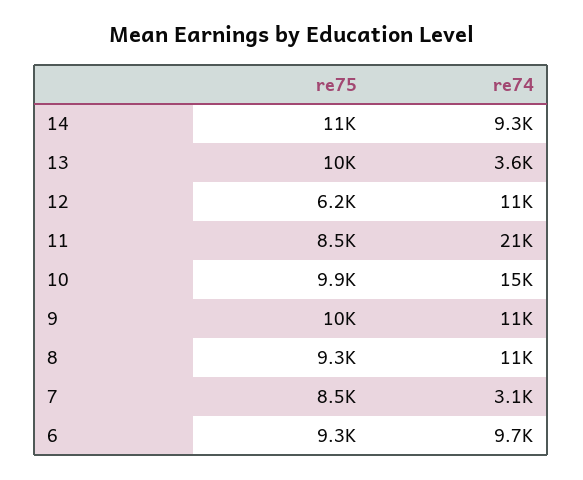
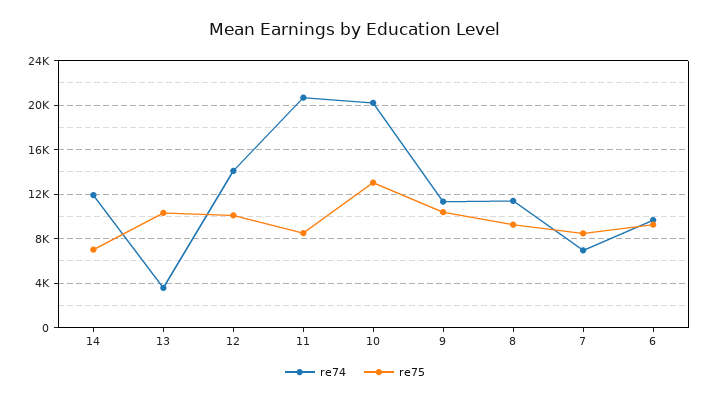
  {
    "re75": {
-     "14": 11000,
+     "14": 7000,
      "13": 10000,
-     "12": 6200,
+     "12": 10000,
      "11": 8500,
-     "10": 9900,
+     "10": 13000,
      "9": 10000,
      "8": 9300,
      "7": 8500,
      "6": 9300
    },
    "re74": {
-     "14": 9300,
+     "14": 12000,
      "13": 3600,
-     "12": 11000,
+     "12": 14000,
      "11": 21000,
-     "10": 15000,
+     "10": 20000,
      "9": 11000,
      "8": 11000,
-     "7": 3100,
+     "7": 7000,
      "6": 9700
    }
  }

